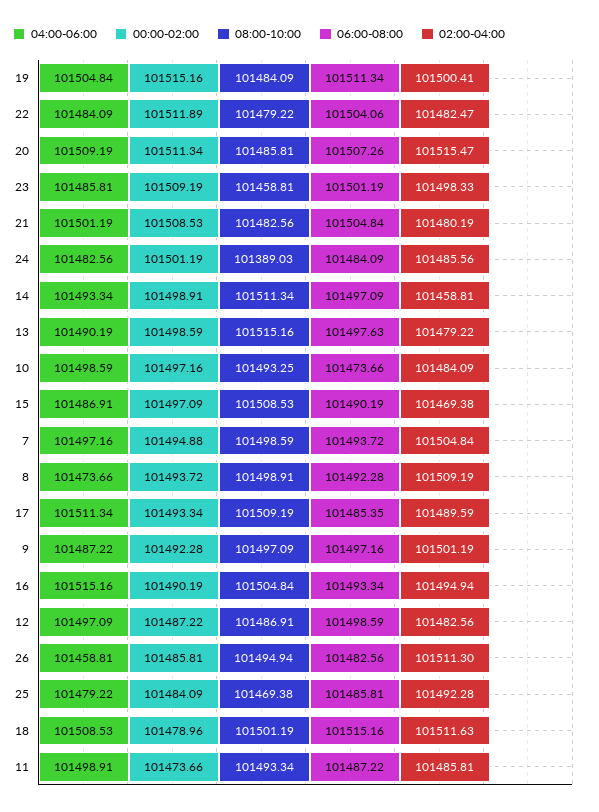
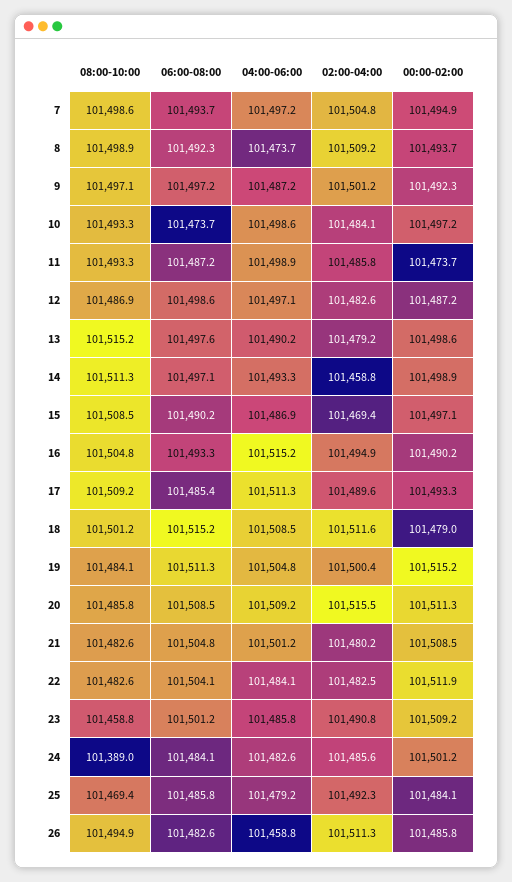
  {
    "04:00-06:00": {
      "19": 101504.84,
      "22": 101484.09,
      "20": 101509.19,
      "23": 101485.81,
      "21": 101501.19,
      "24": 101482.56,
      "14": 101493.34,
      "13": 101490.19,
      "10": 101498.59,
      "15": 101486.91,
      "7": 101497.16,
      "8": 101473.66,
      "17": 101511.34,
      "9": 101487.22,
      "16": 101515.16,
      "12": 101497.09,
      "26": 101458.81,
      "25": 101479.22,
      "18": 101508.53,
      "11": 101498.91
    },
    "00:00-02:00": {
      "19": 101515.16,
      "22": 101511.89,
      "20": 101511.34,
      "23": 101509.19,
      "21": 101508.53,
      "24": 101501.19,
      "14": 101498.91,
      "13": 101498.59,
      "10": 101497.16,
      "15": 101497.09,
      "7": 101494.88,
      "8": 101493.72,
      "17": 101493.34,
      "9": 101492.28,
      "16": 101490.19,
      "12": 101487.22,
      "26": 101485.81,
      "25": 101484.09,
      "18": 101478.96,
      "11": 101473.66
    },
    "08:00-10:00": {
      "19": 101484.09,
-     "22": 101479.22,
+     "22": 101482.6,
      "20": 101485.81,
      "23": 101458.81,
      "21": 101482.56,
      "24": 101389.03,
      "14": 101511.34,
      "13": 101515.16,
      "10": 101493.25,
      "15": 101508.53,
      "7": 101498.59,
      "8": 101498.91,
      "17": 101509.19,
      "9": 101497.09,
      "16": 101504.84,
      "12": 101486.91,
      "26": 101494.94,
      "25": 101469.38,
      "18": 101501.19,
      "11": 101493.34
    },
    "06:00-08:00": {
      "19": 101511.34,
      "22": 101504.06,
-     "20": 101507.26,
+     "20": 101508.5,
      "23": 101501.19,
      "21": 101504.84,
      "24": 101484.09,
      "14": 101497.09,
      "13": 101497.63,
      "10": 101473.66,
      "15": 101490.19,
      "7": 101493.72,
      "8": 101492.28,
      "17": 101485.35,
      "9": 101497.16,
      "16": 101493.34,
      "12": 101498.59,
      "26": 101482.56,
      "25": 101485.81,
      "18": 101515.16,
      "11": 101487.22
    },
    "02:00-04:00": {
      "19": 101500.41,
      "22": 101482.47,
      "20": 101515.47,
-     "23": 101498.33,
+     "23": 101490.8,
      "21": 101480.19,
      "24": 101485.56,
      "14": 101458.81,
      "13": 101479.22,
      "10": 101484.09,
      "15": 101469.38,
      "7": 101504.84,
      "8": 101509.19,
      "17": 101489.59,
      "9": 101501.19,
      "16": 101494.94,
      "12": 101482.56,
      "26": 101511.3,
      "25": 101492.28,
      "18": 101511.63,
      "11": 101485.81
    }
  }

